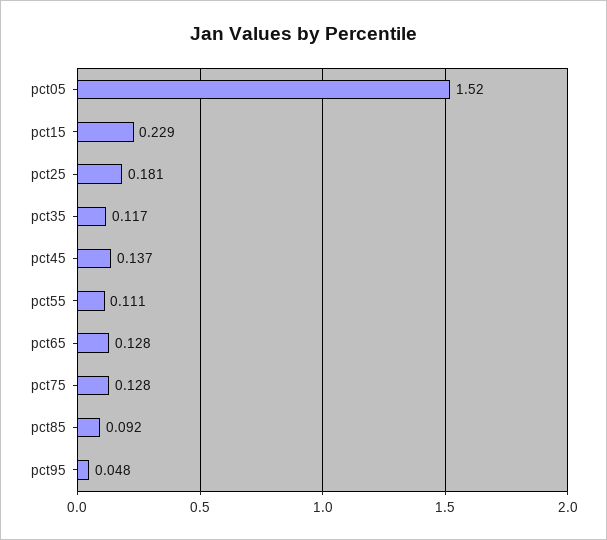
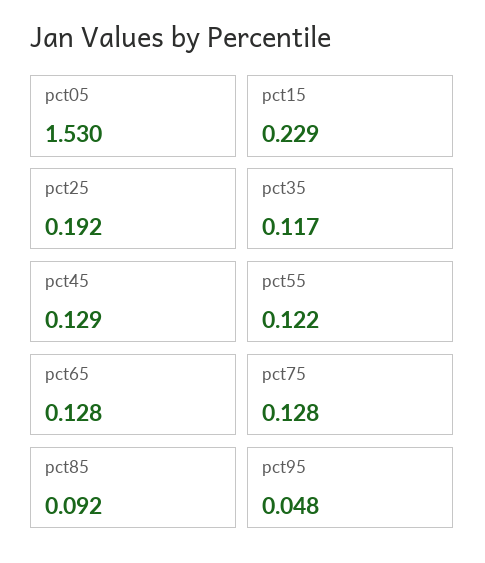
  {
-   "pct05": 1.52,
+   "pct05": 1.53,
    "pct15": 0.229,
-   "pct25": 0.181,
+   "pct25": 0.192,
    "pct35": 0.117,
-   "pct45": 0.137,
+   "pct45": 0.129,
-   "pct55": 0.111,
+   "pct55": 0.122,
    "pct65": 0.128,
    "pct75": 0.128,
    "pct85": 0.092,
    "pct95": 0.048
  }

